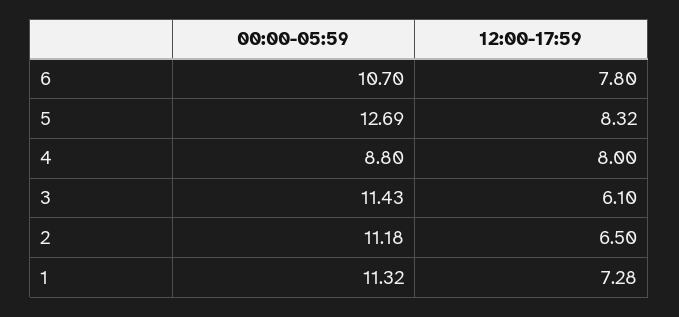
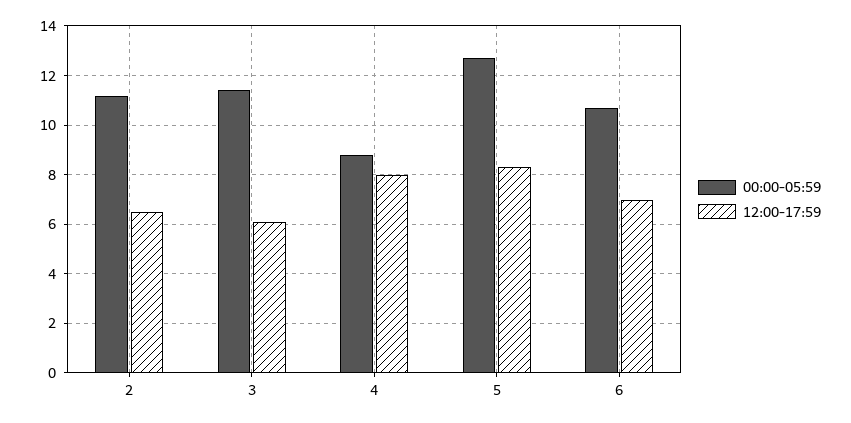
  {
    "00:00-05:59": {
      "6": 10.7,
      "5": 12.69,
      "4": 8.8,
      "3": 11.43,
-     "2": 11.18,
+     "2": 11.18
-     "1": 11.32
    },
    "12:00-17:59": {
-     "6": 7.8,
+     "6": 7,
      "5": 8.32,
      "4": 8,
      "3": 6.1,
-     "2": 6.5,
+     "2": 6.5
-     "1": 7.28
    }
  }

